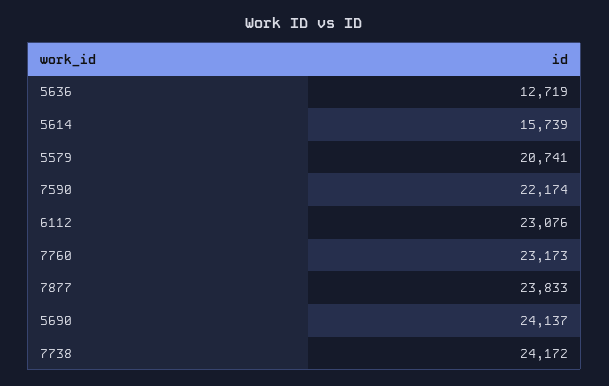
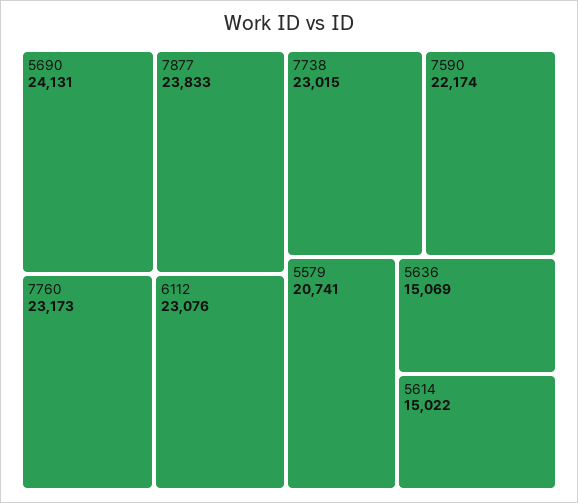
  {
-   "5636": 12719,
+   "5636": 15069,
-   "5614": 15739,
+   "5614": 15022,
    "5579": 20741,
    "7590": 22174,
    "6112": 23076,
    "7760": 23173,
    "7877": 23833,
-   "5690": 24137,
+   "5690": 24131,
-   "7738": 24172
+   "7738": 23015
  }

